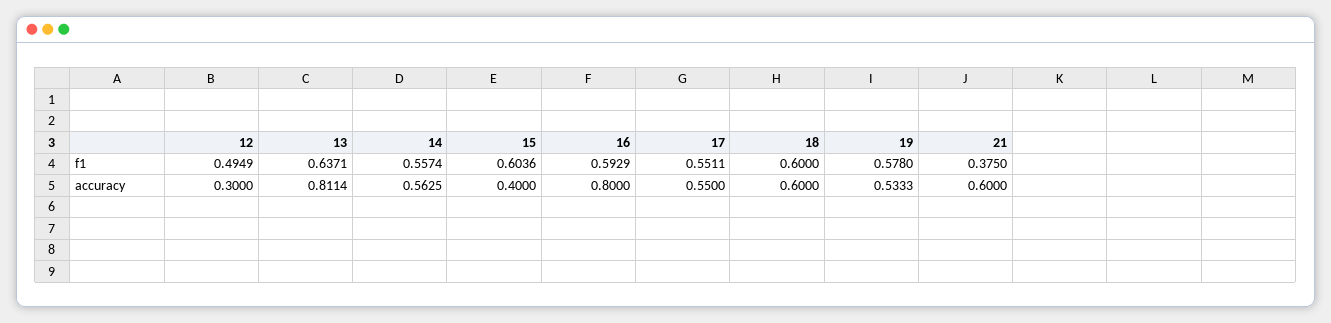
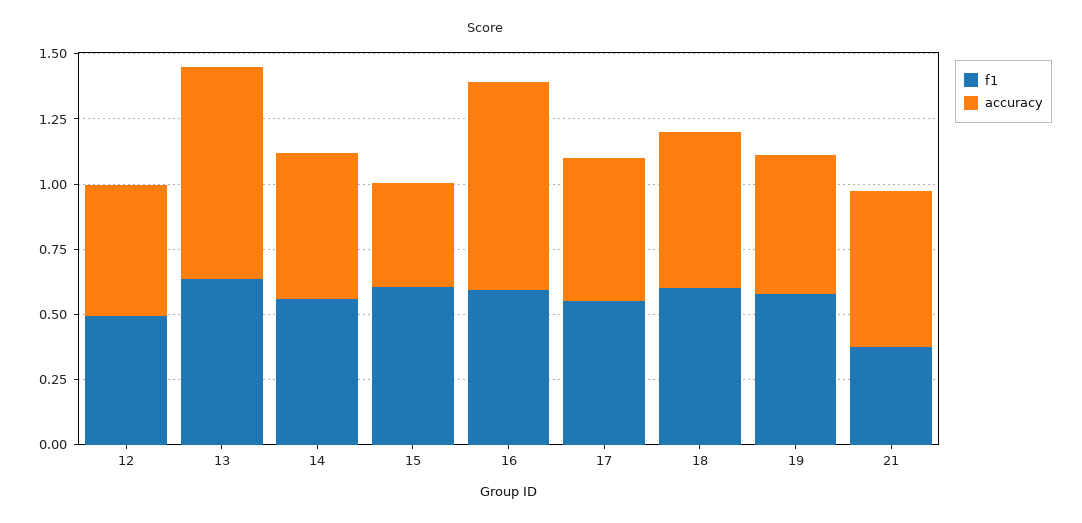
  {
    "f1": {
      "12": 0.4949,
      "13": 0.6371,
      "14": 0.5574,
      "15": 0.6036,
      "16": 0.5929,
      "17": 0.5511,
      "18": 0.6,
      "19": 0.578,
      "21": 0.375
    },
    "accuracy": {
-     "12": 0.3,
+     "12": 0.5,
      "13": 0.8114,
      "14": 0.5625,
      "15": 0.4,
      "16": 0.8,
      "17": 0.55,
      "18": 0.6,
      "19": 0.5333,
      "21": 0.6
    }
  }

